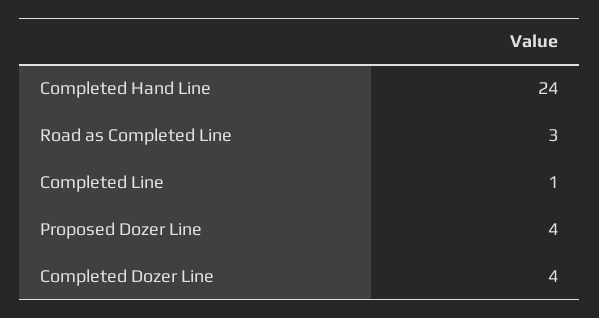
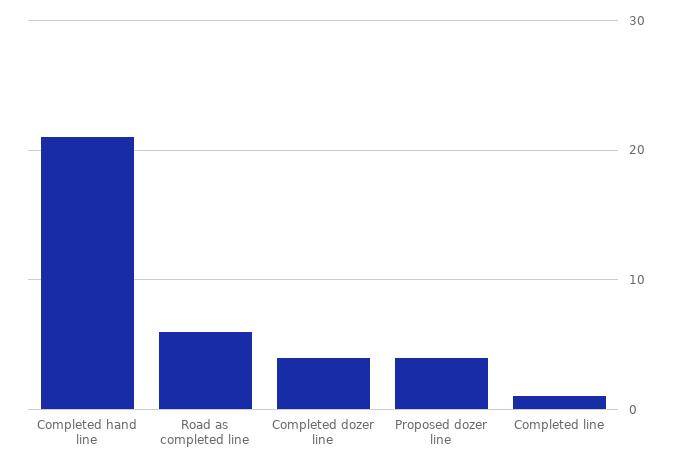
  {
-   "Completed Hand Line": 24,
+   "Completed Hand Line": 21,
-   "Road as Completed Line": 3,
+   "Road as Completed Line": 6,
    "Completed Line": 1,
    "Proposed Dozer Line": 4,
    "Completed Dozer Line": 4
  }

